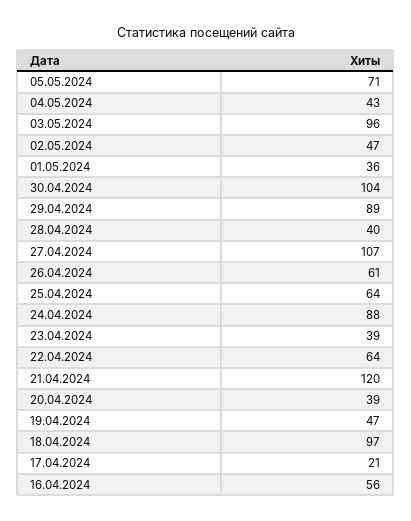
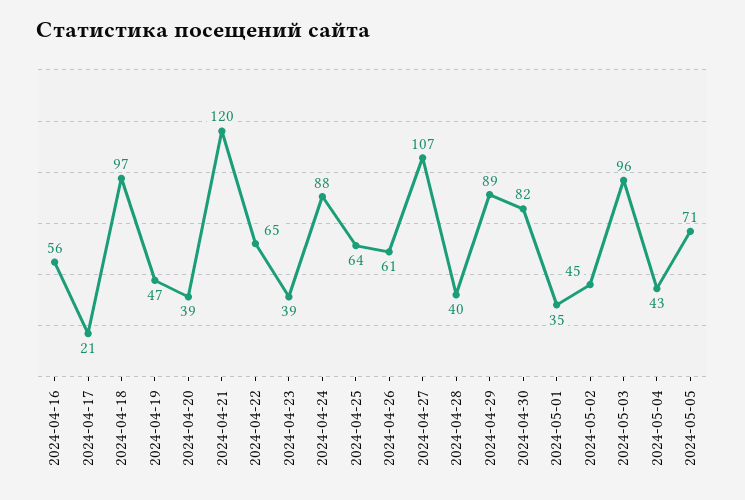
  {
    "05.05.2024": 71,
    "04.05.2024": 43,
    "03.05.2024": 96,
-   "02.05.2024": 47,
+   "02.05.2024": 45,
-   "01.05.2024": 36,
+   "01.05.2024": 35,
-   "30.04.2024": 104,
+   "30.04.2024": 82,
    "29.04.2024": 89,
    "28.04.2024": 40,
    "27.04.2024": 107,
    "26.04.2024": 61,
    "25.04.2024": 64,
    "24.04.2024": 88,
    "23.04.2024": 39,
-   "22.04.2024": 64,
+   "22.04.2024": 65,
    "21.04.2024": 120,
    "20.04.2024": 39,
    "19.04.2024": 47,
    "18.04.2024": 97,
    "17.04.2024": 21,
    "16.04.2024": 56
  }

